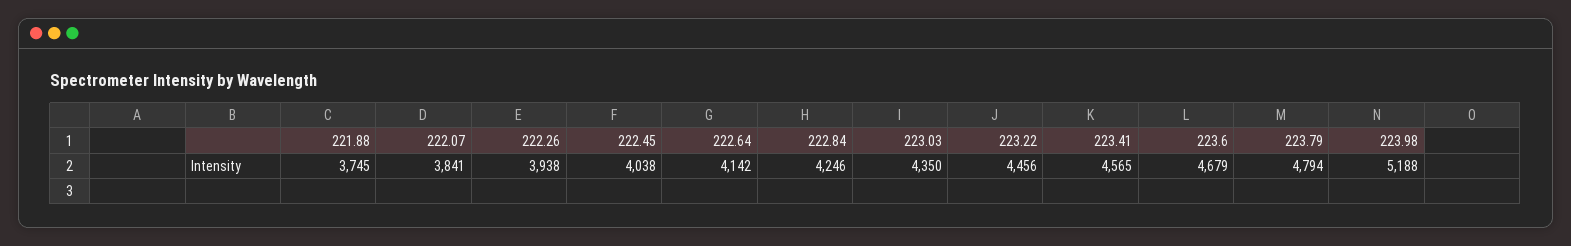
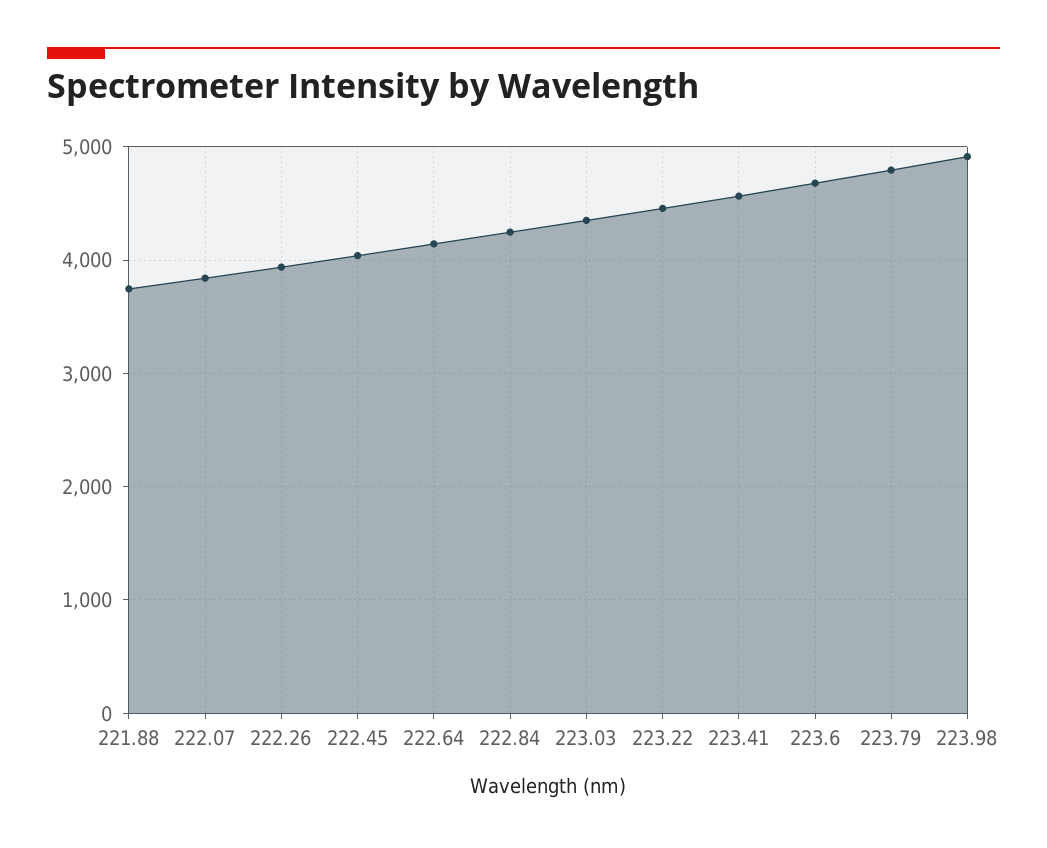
  {
    "221.88": 3745,
    "222.07": 3841,
    "222.26": 3938,
    "222.45": 4038,
    "222.64": 4142,
    "222.84": 4246,
    "223.03": 4350,
    "223.22": 4456,
    "223.41": 4565,
    "223.6": 4679,
    "223.79": 4794,
-   "223.98": 5188
+   "223.98": 4900
  }

